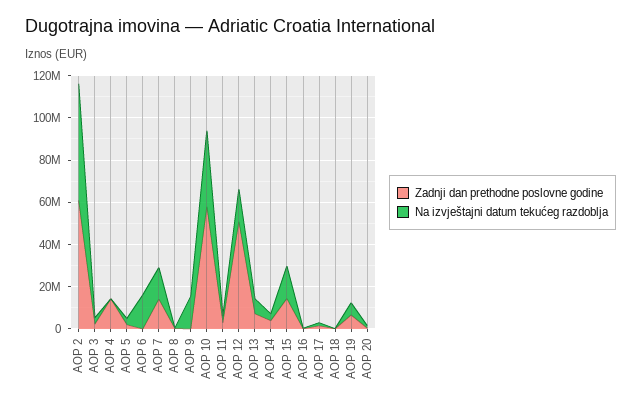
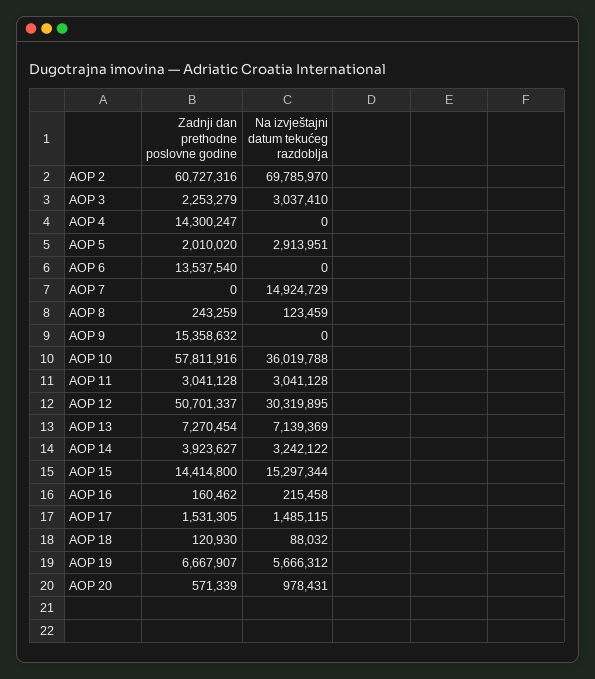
  {
    "Zadnji dan prethodne poslovne godine": {
      "AOP 2": 60727316,
      "AOP 3": 2253279,
      "AOP 4": 14300247,
      "AOP 5": 2010020,
-     "AOP 6": 0,
+     "AOP 6": 13537540,
-     "AOP 7": 15000000,
+     "AOP 7": 0,
      "AOP 8": 243259,
-     "AOP 9": 0,
+     "AOP 9": 15358632,
      "AOP 10": 57811916,
      "AOP 11": 3041128,
      "AOP 12": 50701337,
      "AOP 13": 7270454,
      "AOP 14": 3923627,
      "AOP 15": 14414800,
      "AOP 16": 160462,
      "AOP 17": 1531305,
      "AOP 18": 120930,
      "AOP 19": 6667907,
      "AOP 20": 571339
    },
    "Na izvještajni datum tekućeg razdoblja": {
-     "AOP 2": 55000000,
+     "AOP 2": 69785970,
      "AOP 3": 3037410,
      "AOP 4": 0,
      "AOP 5": 2913951,
-     "AOP 6": 15000000,
+     "AOP 6": 0,
      "AOP 7": 14924729,
      "AOP 8": 123459,
-     "AOP 9": 15000000,
+     "AOP 9": 0,
      "AOP 10": 36019788,
      "AOP 11": 3041128,
-     "AOP 12": 15000000,
+     "AOP 12": 30319895,
      "AOP 13": 7139369,
      "AOP 14": 3242122,
      "AOP 15": 15297344,
      "AOP 16": 215458,
      "AOP 17": 1485115,
      "AOP 18": 88032,
      "AOP 19": 5666312,
      "AOP 20": 978431
    }
  }

